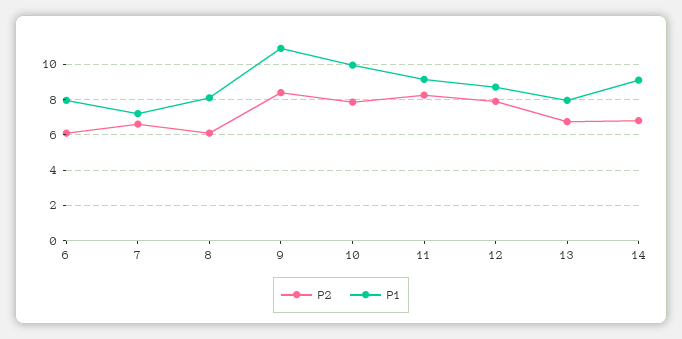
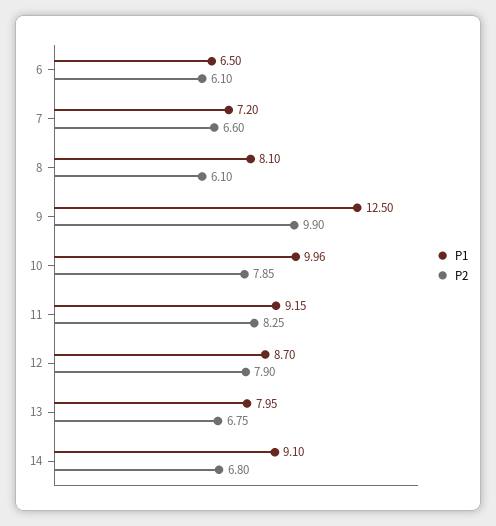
  {
    "P2": {
      "6": 6.1,
      "7": 6.6,
      "8": 6.1,
-     "9": 8.5,
+     "9": 9.9,
      "10": 7.85,
      "11": 8.25,
      "12": 7.9,
      "13": 6.75,
      "14": 6.8
    },
    "P1": {
-     "6": 8,
+     "6": 6.5,
      "7": 7.2,
      "8": 8.1,
-     "9": 11,
+     "9": 12.5,
      "10": 9.96,
      "11": 9.15,
      "12": 8.7,
      "13": 7.95,
      "14": 9.1
    }
  }

